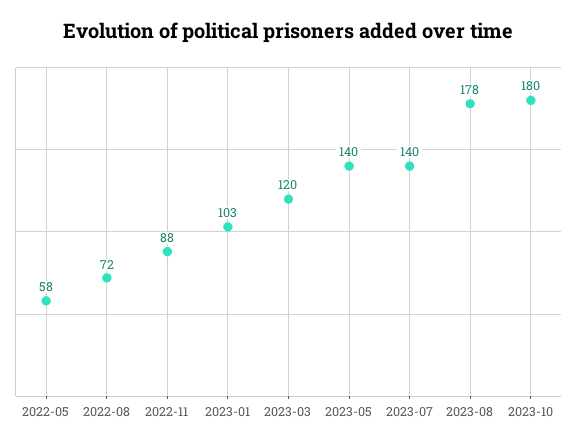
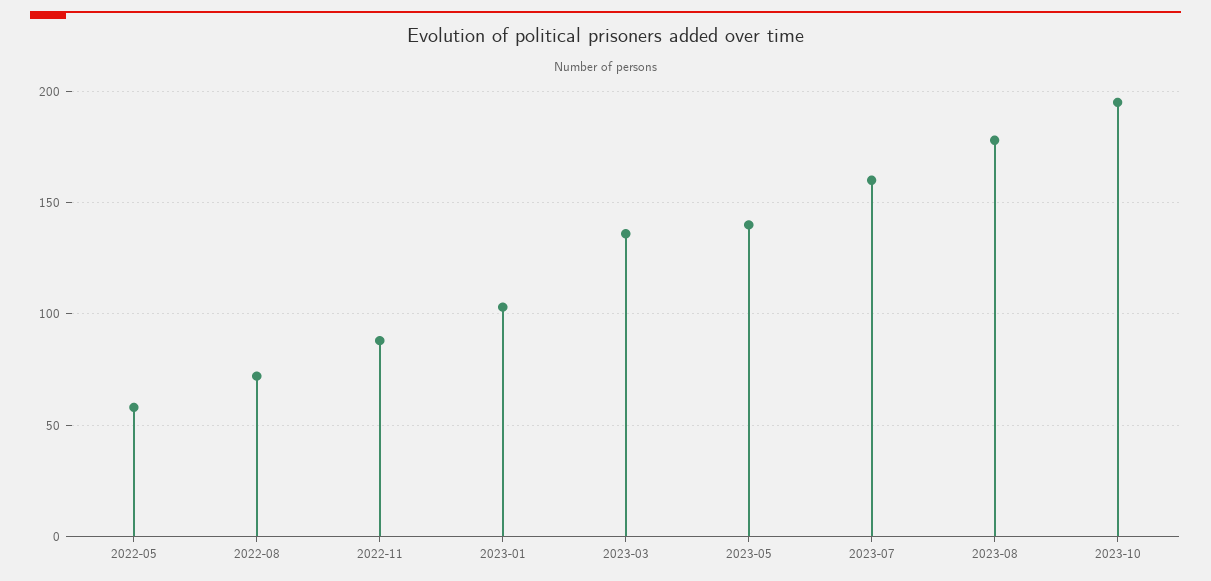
  {
    "2022-05": 58,
    "2022-08": 72,
    "2022-11": 88,
    "2023-01": 103,
-   "2023-03": 120,
+   "2023-03": 135,
    "2023-05": 140,
-   "2023-07": 140,
+   "2023-07": 160,
    "2023-08": 178,
-   "2023-10": 180
+   "2023-10": 195
  }

